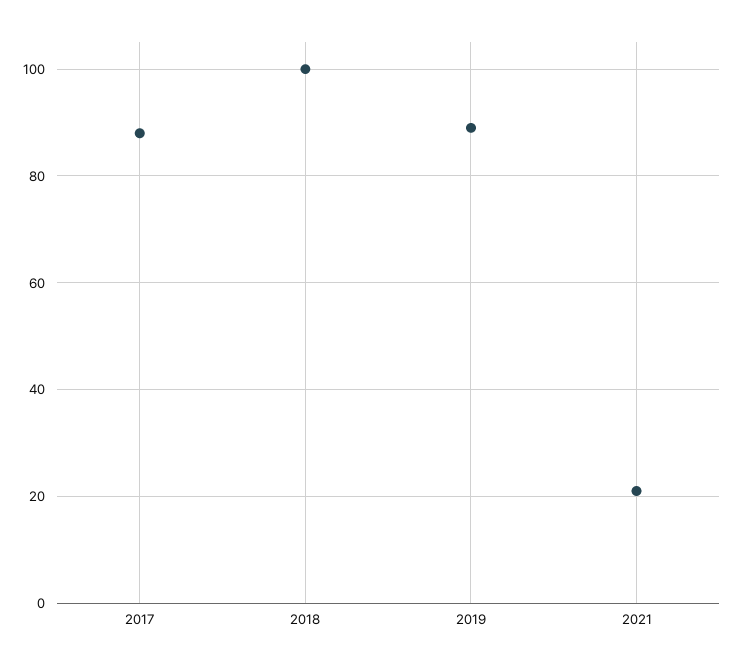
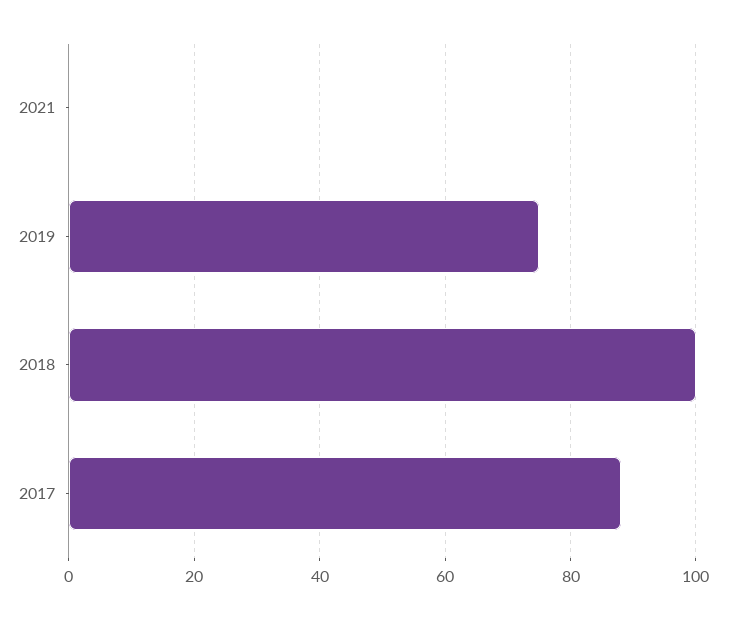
  {
    "2017": 90,
    "2018": 100,
-   "2019": 90,
+   "2019": 75,
-   "2021": 20
+   "2021": 0
  }

